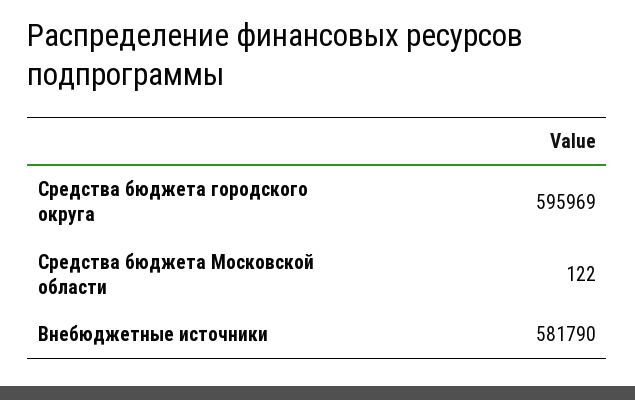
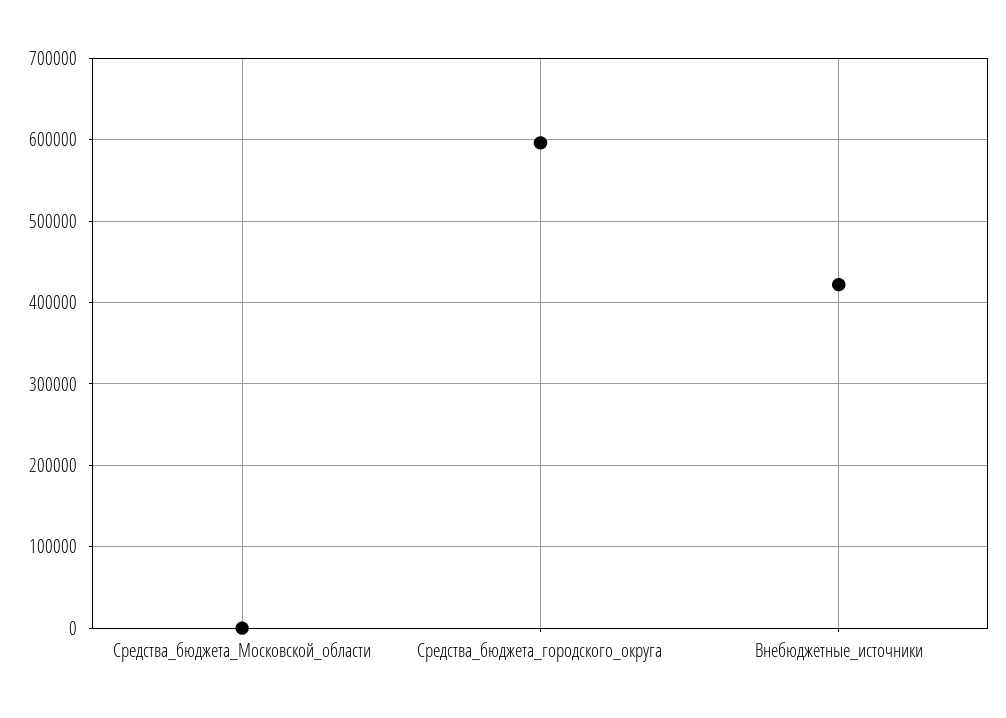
  {
    "Средства бюджета городского округа": 595969,
    "Средства бюджета Московской области": 122,
-   "Внебюджетные источники": 581790
+   "Внебюджетные источники": 420000
  }

